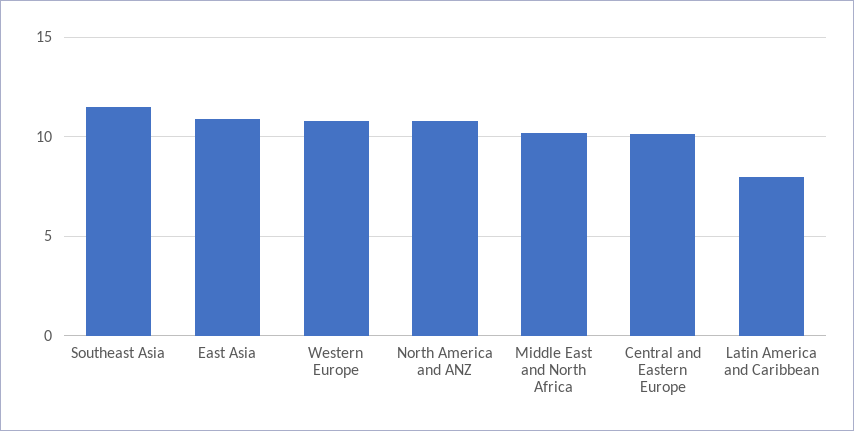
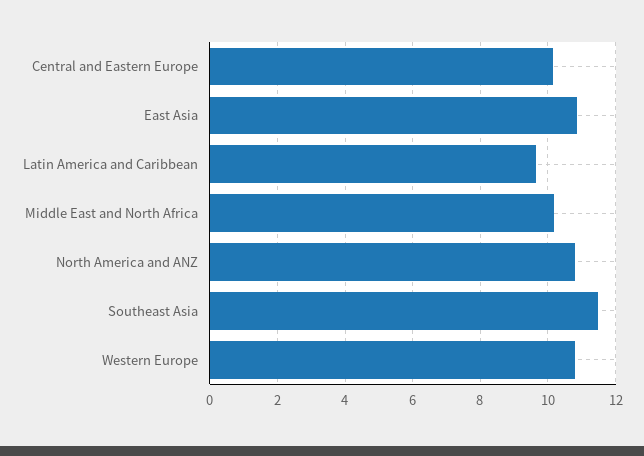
  {
    "Southeast Asia": 11.4,
    "East Asia": 10.8,
    "Western Europe": 10.8,
    "North America and ANZ": 10.8,
    "Middle East and North Africa": 10.2,
    "Central and Eastern Europe": 10.2,
-   "Latin America and Caribbean": 8
+   "Latin America and Caribbean": 9.6
  }

